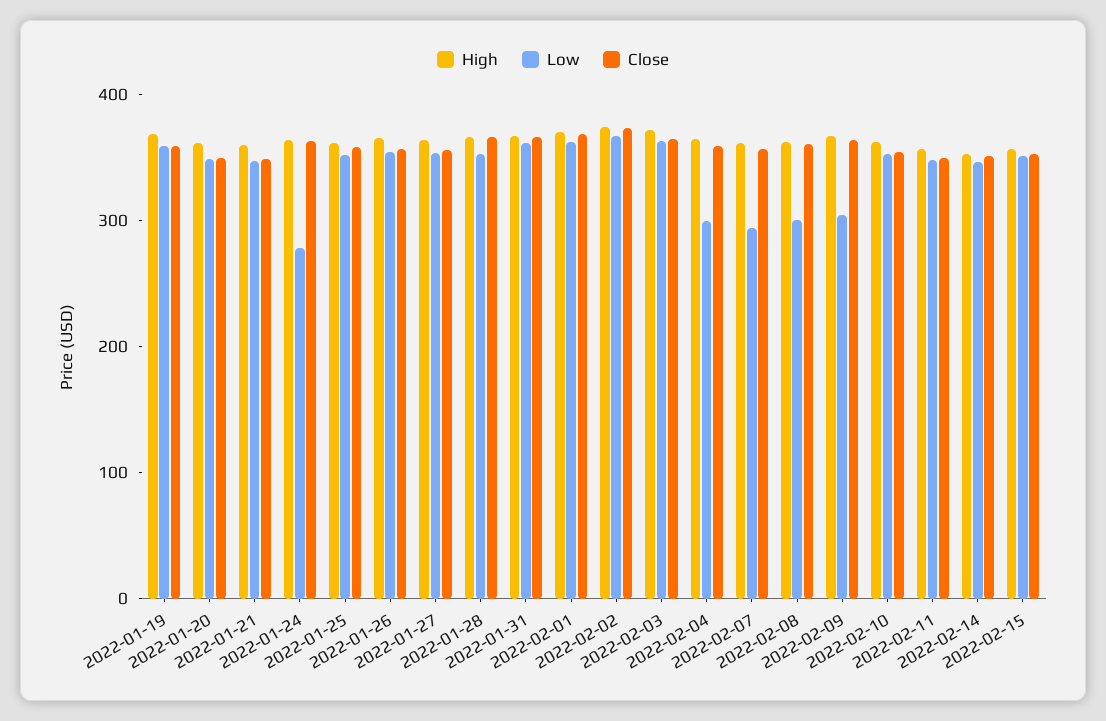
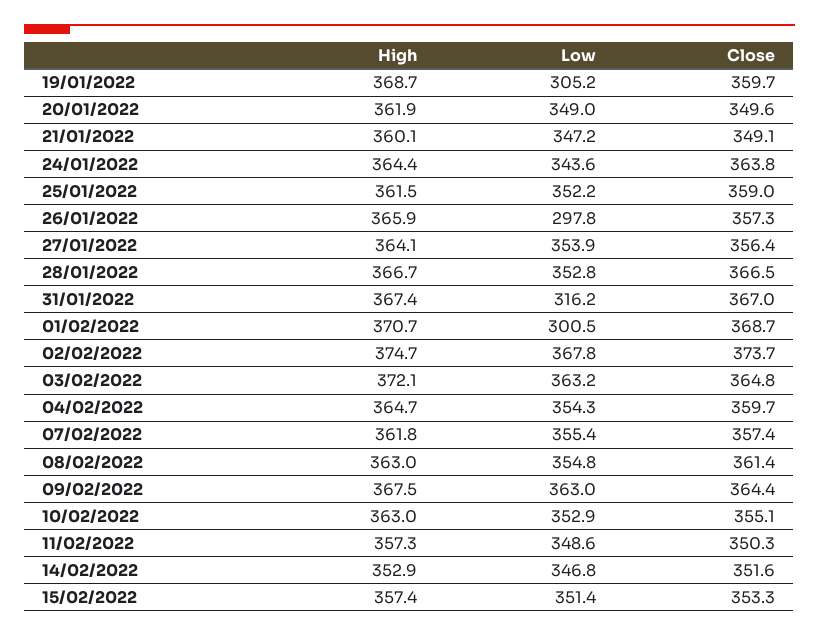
  {
    "High": {
      "2022-01-19": 368.7,
      "2022-01-20": 361.9,
      "2022-01-21": 360.1,
      "2022-01-24": 364.4,
      "2022-01-25": 361.5,
      "2022-01-26": 365.9,
      "2022-01-27": 364.1,
      "2022-01-28": 366.7,
      "2022-01-31": 367.4,
      "2022-02-01": 370.7,
      "2022-02-02": 374.7,
      "2022-02-03": 372.1,
      "2022-02-04": 364.7,
      "2022-02-07": 361.8,
      "2022-02-08": 363,
      "2022-02-09": 367.5,
      "2022-02-10": 363,
      "2022-02-11": 357.3,
      "2022-02-14": 352.9,
      "2022-02-15": 357.4
    },
    "Low": {
-     "2022-01-19": 360,
+     "2022-01-19": 305.2,
      "2022-01-20": 349,
      "2022-01-21": 347.2,
-     "2022-01-24": 280,
+     "2022-01-24": 343.6,
      "2022-01-25": 352.2,
-     "2022-01-26": 360,
+     "2022-01-26": 297.8,
      "2022-01-27": 353.9,
      "2022-01-28": 352.8,
-     "2022-01-31": 360,
+     "2022-01-31": 316.2,
-     "2022-02-01": 360,
+     "2022-02-01": 300.5,
      "2022-02-02": 367.8,
      "2022-02-03": 363.2,
-     "2022-02-04": 300,
+     "2022-02-04": 354.3,
-     "2022-02-07": 300,
+     "2022-02-07": 355.4,
-     "2022-02-08": 300,
+     "2022-02-08": 354.8,
-     "2022-02-09": 300,
+     "2022-02-09": 363,
      "2022-02-10": 352.9,
      "2022-02-11": 348.6,
      "2022-02-14": 346.8,
      "2022-02-15": 351.4
    },
    "Close": {
      "2022-01-19": 359.7,
      "2022-01-20": 349.6,
      "2022-01-21": 349.1,
      "2022-01-24": 363.8,
      "2022-01-25": 359,
      "2022-01-26": 357.3,
      "2022-01-27": 356.4,
      "2022-01-28": 366.5,
      "2022-01-31": 367,
      "2022-02-01": 368.7,
      "2022-02-02": 373.7,
      "2022-02-03": 364.8,
      "2022-02-04": 359.7,
      "2022-02-07": 357.4,
      "2022-02-08": 361.4,
      "2022-02-09": 364.4,
      "2022-02-10": 355.1,
      "2022-02-11": 350.3,
      "2022-02-14": 351.6,
      "2022-02-15": 353.3
    }
  }

